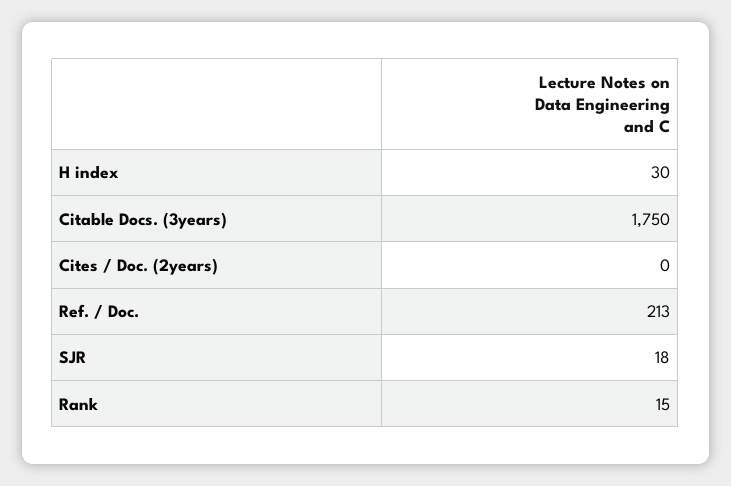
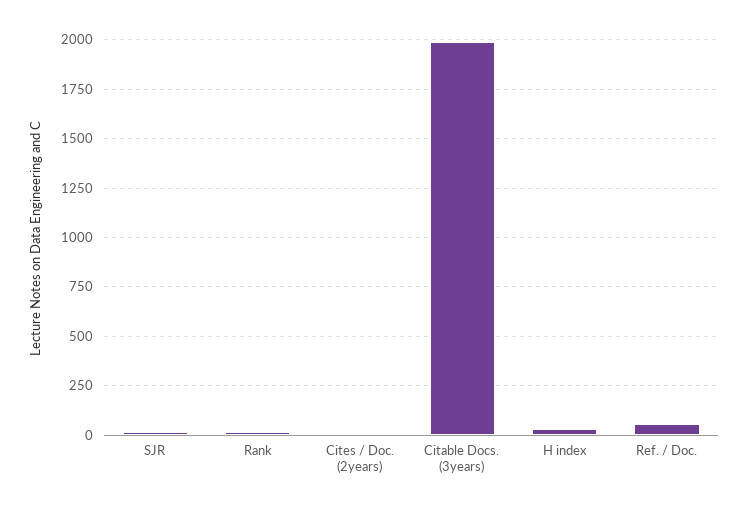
  {
    "H index": 30,
-   "Citable Docs. (3years)": 1750,
+   "Citable Docs. (3years)": 2000,
    "Cites / Doc. (2years)": 0,
-   "Ref. / Doc.": 213,
+   "Ref. / Doc.": 50,
    "SJR": 18,
    "Rank": 15
  }

